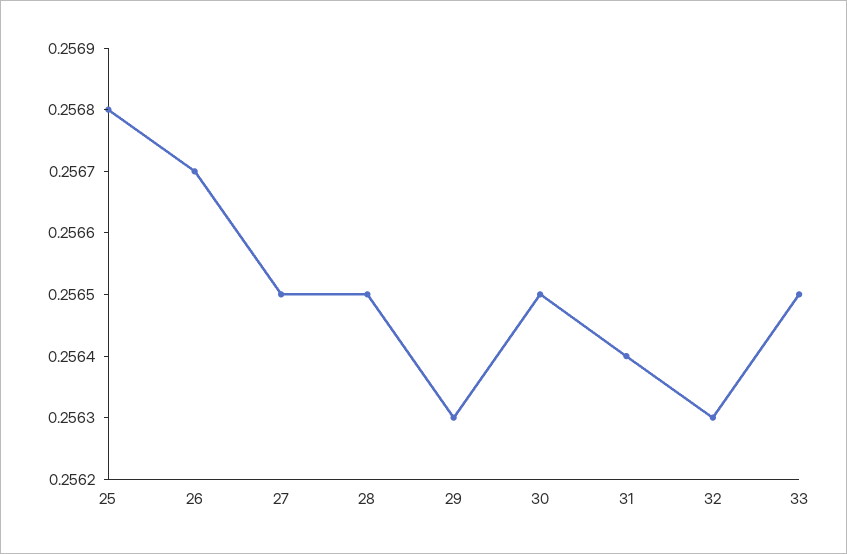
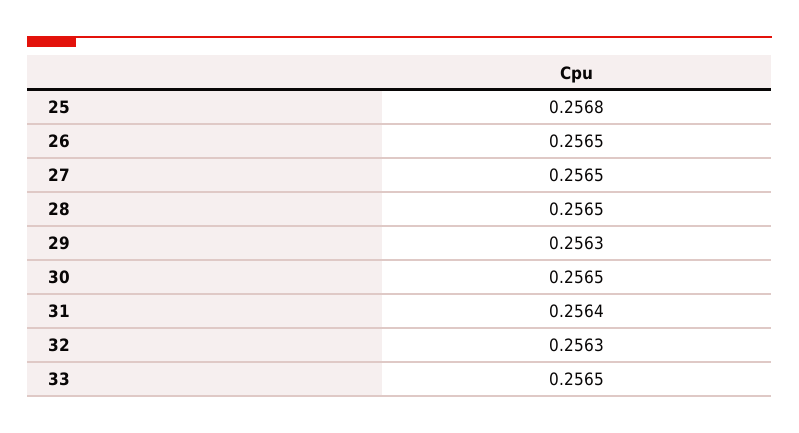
  {
    "25": 0.2568,
-   "26": 0.2567,
+   "26": 0.2565,
    "27": 0.2565,
    "28": 0.2565,
    "29": 0.2563,
    "30": 0.2565,
    "31": 0.2564,
    "32": 0.2563,
    "33": 0.2565
  }

